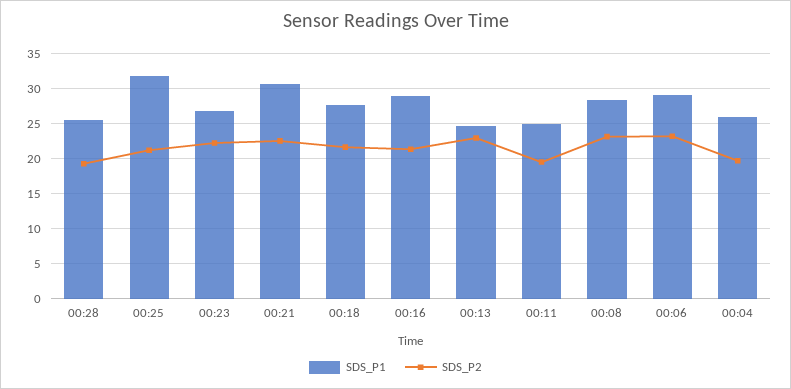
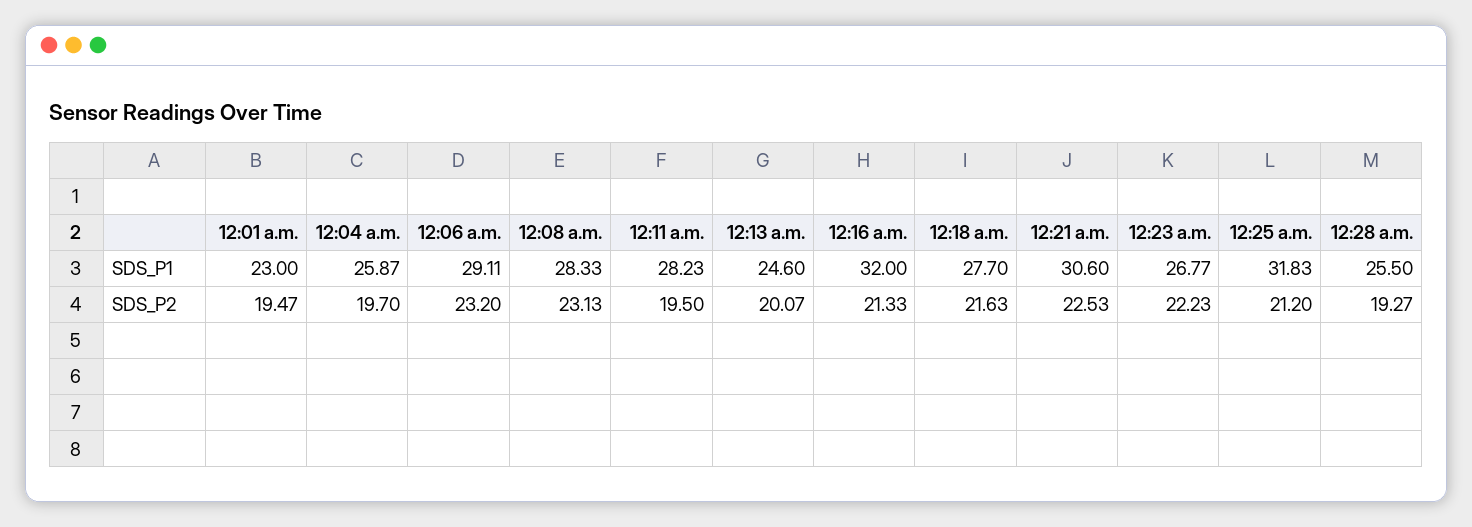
  {
    "SDS_P1": {
      "00:28": 25.5,
      "00:25": 31.83,
      "00:23": 26.77,
      "00:21": 30.6,
      "00:18": 27.7,
-     "00:16": 29,
+     "00:16": 32,
      "00:13": 24.6,
-     "00:11": 25,
+     "00:11": 28.23,
      "00:08": 28.33,
      "00:06": 29.11,
-     "00:04": 25.87
+     "00:04": 25.87,
+     "12:01 a.m.": 23
    },
    "SDS_P2": {
      "00:28": 19.27,
      "00:25": 21.2,
      "00:23": 22.23,
      "00:21": 22.53,
      "00:18": 21.63,
      "00:16": 21.33,
-     "00:13": 23,
+     "00:13": 20.07,
      "00:11": 19.5,
      "00:08": 23.13,
      "00:06": 23.2,
-     "00:04": 19.7
+     "00:04": 19.7,
+     "12:01 a.m.": 19.47
    }
  }

